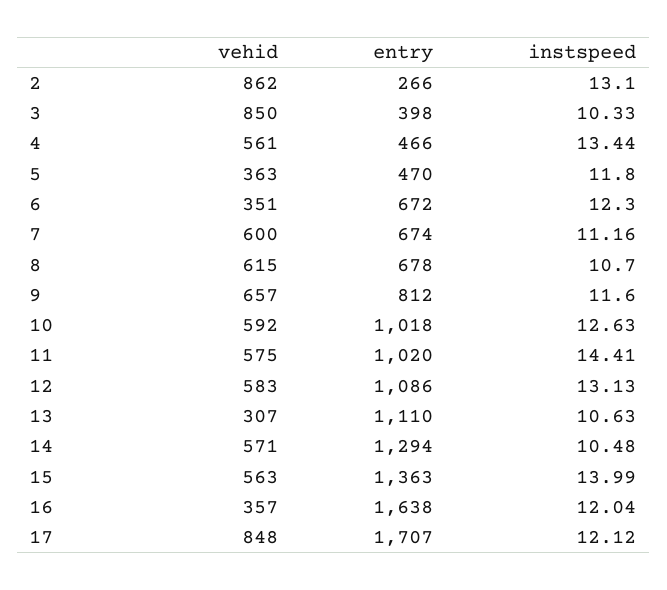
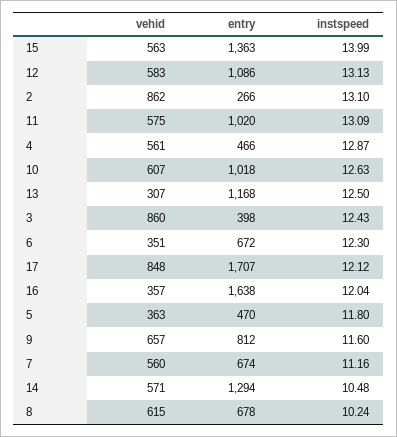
  {
    "vehid": {
      "2": 862,
-     "3": 850,
+     "3": 860,
      "4": 561,
      "5": 363,
      "6": 351,
-     "7": 600,
+     "7": 560,
      "8": 615,
      "9": 657,
-     "10": 592,
+     "10": 607,
      "11": 575,
      "12": 583,
      "13": 307,
      "14": 571,
      "15": 563,
      "16": 357,
      "17": 848
    },
    "entry": {
      "2": 266,
      "3": 398,
      "4": 466,
      "5": 470,
      "6": 672,
      "7": 674,
      "8": 678,
      "9": 812,
      "10": 1018,
      "11": 1020,
      "12": 1086,
-     "13": 1110,
+     "13": 1168,
      "14": 1294,
      "15": 1363,
      "16": 1638,
      "17": 1707
    },
    "instspeed": {
      "2": 13.1,
-     "3": 10.33,
+     "3": 12.43,
-     "4": 13.44,
+     "4": 12.87,
      "5": 11.8,
      "6": 12.3,
      "7": 11.16,
-     "8": 10.7,
+     "8": 10.24,
      "9": 11.6,
      "10": 12.63,
-     "11": 14.41,
+     "11": 13.09,
      "12": 13.13,
-     "13": 10.63,
+     "13": 12.5,
      "14": 10.48,
      "15": 13.99,
      "16": 12.04,
      "17": 12.12
    }
  }

